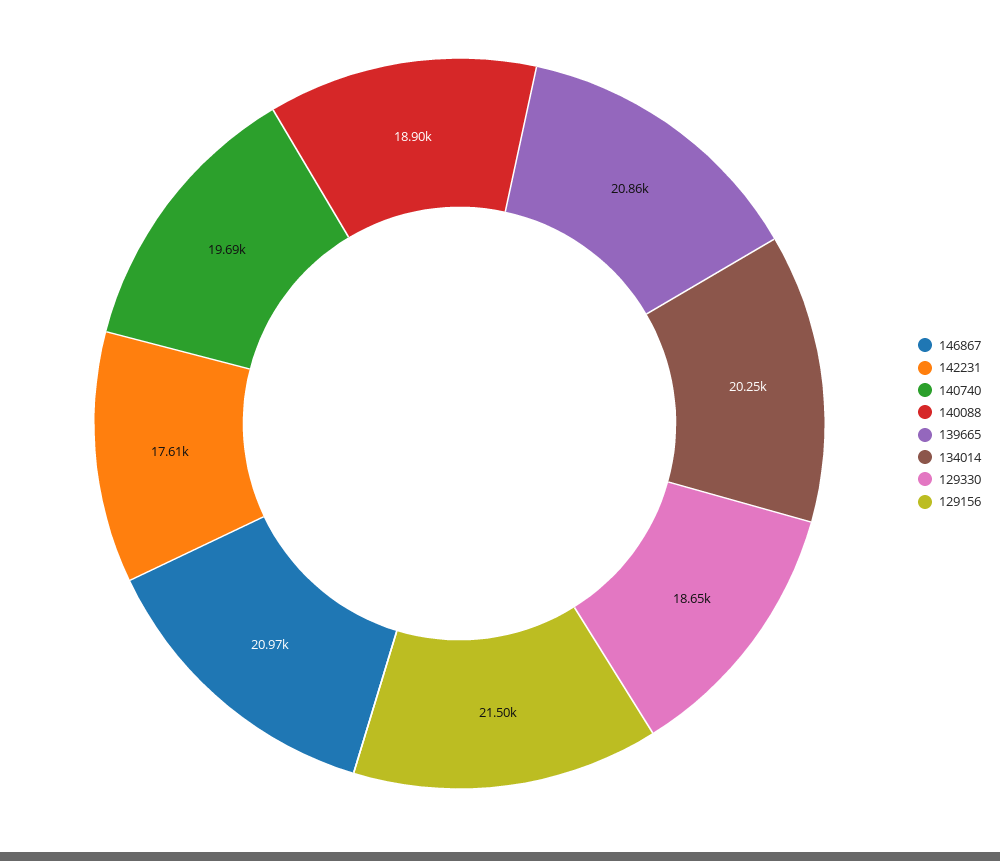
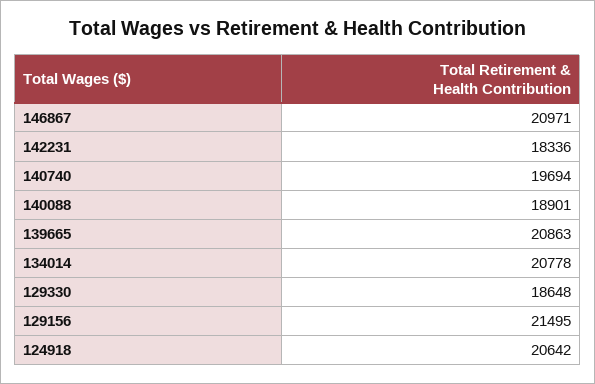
  {
    "146867": 20971,
-   "142231": 17610,
+   "142231": 18336,
    "140740": 19694,
    "140088": 18901,
    "139665": 20863,
-   "134014": 20250,
+   "134014": 20778,
    "129330": 18648,
-   "129156": 21495
+   "129156": 21495,
+   "124918": 20642
  }

